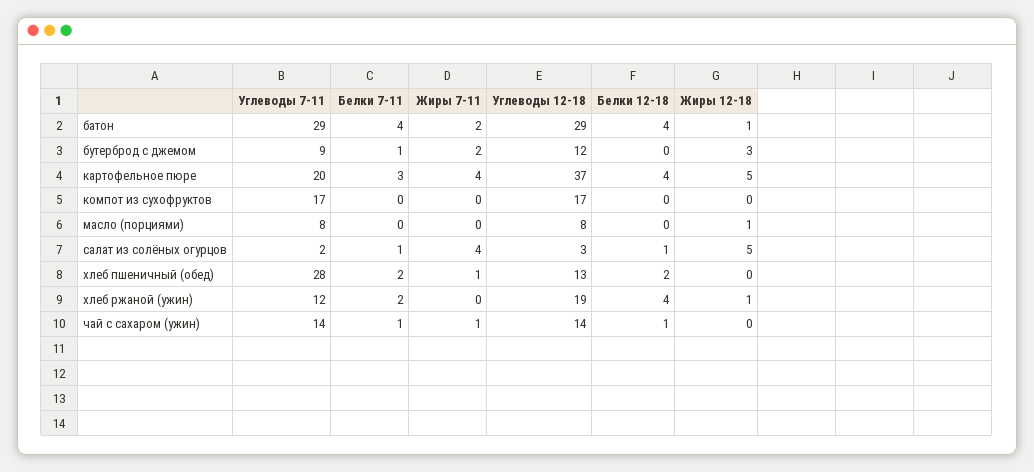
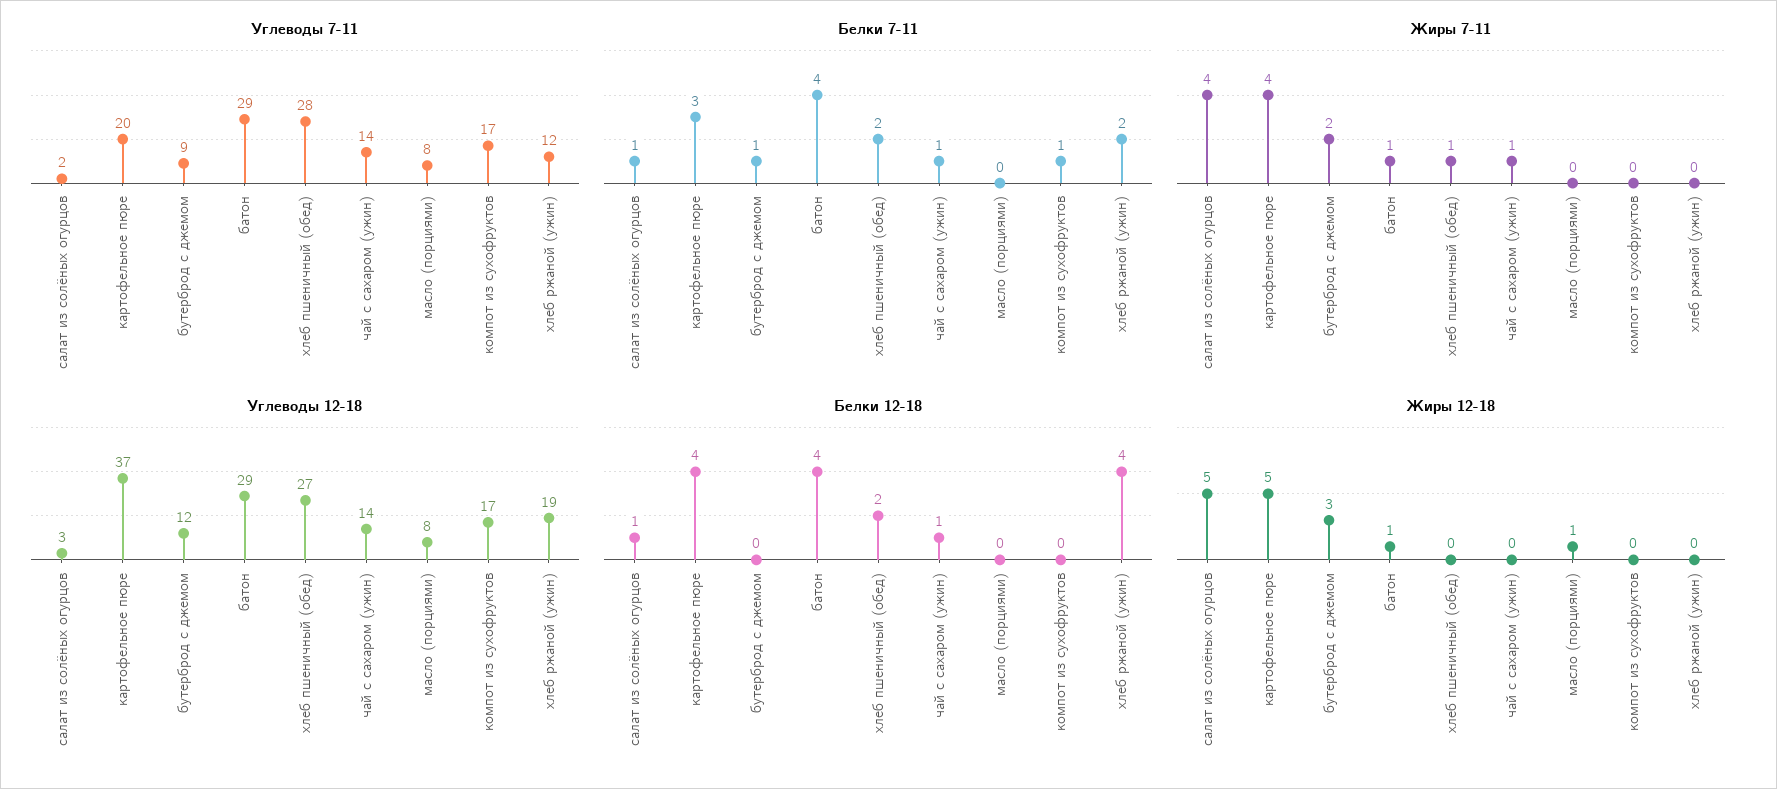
  {
    "Углеводы 7-11": {
      "батон": 29,
      "бутерброд с джемом": 9,
      "картофельное пюре": 20,
      "компот из сухофруктов": 17,
      "масло (порциями)": 8,
      "салат из солёных огурцов": 2,
      "хлеб пшеничный (обед)": 28,
      "хлеб ржаной (ужин)": 12,
      "чай с сахаром (ужин)": 14
    },
    "Белки 7-11": {
      "батон": 4,
      "бутерброд с джемом": 1,
      "картофельное пюре": 3,
-     "компот из сухофруктов": 0,
+     "компот из сухофруктов": 1,
      "масло (порциями)": 0,
      "салат из солёных огурцов": 1,
      "хлеб пшеничный (обед)": 2,
      "хлеб ржаной (ужин)": 2,
      "чай с сахаром (ужин)": 1
    },
    "Жиры 7-11": {
-     "батон": 2,
+     "батон": 1,
      "бутерброд с джемом": 2,
      "картофельное пюре": 4,
      "компот из сухофруктов": 0,
      "масло (порциями)": 0,
      "салат из солёных огурцов": 4,
      "хлеб пшеничный (обед)": 1,
      "хлеб ржаной (ужин)": 0,
      "чай с сахаром (ужин)": 1
    },
    "Углеводы 12-18": {
      "батон": 29,
      "бутерброд с джемом": 12,
      "картофельное пюре": 37,
      "компот из сухофруктов": 17,
      "масло (порциями)": 8,
      "салат из солёных огурцов": 3,
-     "хлеб пшеничный (обед)": 13,
+     "хлеб пшеничный (обед)": 27,
      "хлеб ржаной (ужин)": 19,
      "чай с сахаром (ужин)": 14
    },
    "Белки 12-18": {
      "батон": 4,
      "бутерброд с джемом": 0,
      "картофельное пюре": 4,
      "компот из сухофруктов": 0,
      "масло (порциями)": 0,
      "салат из солёных огурцов": 1,
      "хлеб пшеничный (обед)": 2,
      "хлеб ржаной (ужин)": 4,
      "чай с сахаром (ужин)": 1
    },
    "Жиры 12-18": {
      "батон": 1,
      "бутерброд с джемом": 3,
      "картофельное пюре": 5,
      "компот из сухофруктов": 0,
      "масло (порциями)": 1,
      "салат из солёных огурцов": 5,
      "хлеб пшеничный (обед)": 0,
-     "хлеб ржаной (ужин)": 1,
+     "хлеб ржаной (ужин)": 0,
      "чай с сахаром (ужин)": 0
    }
  }

